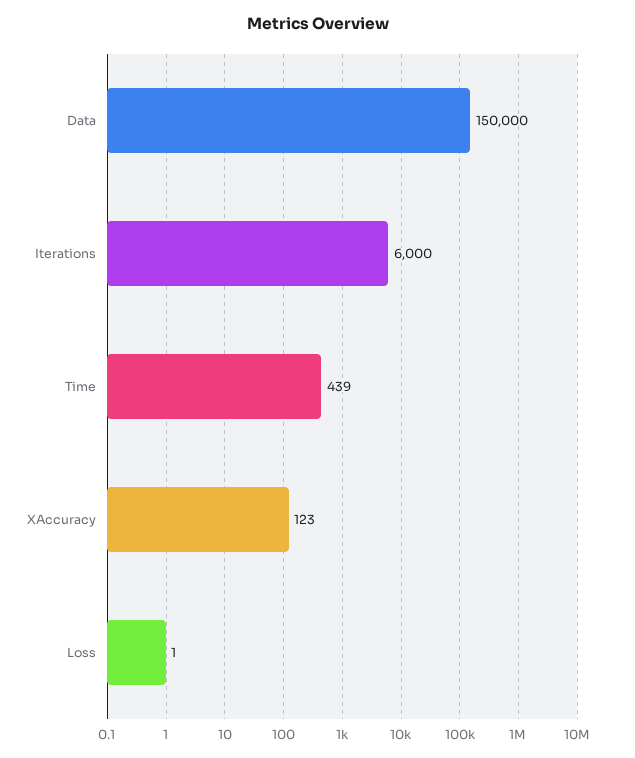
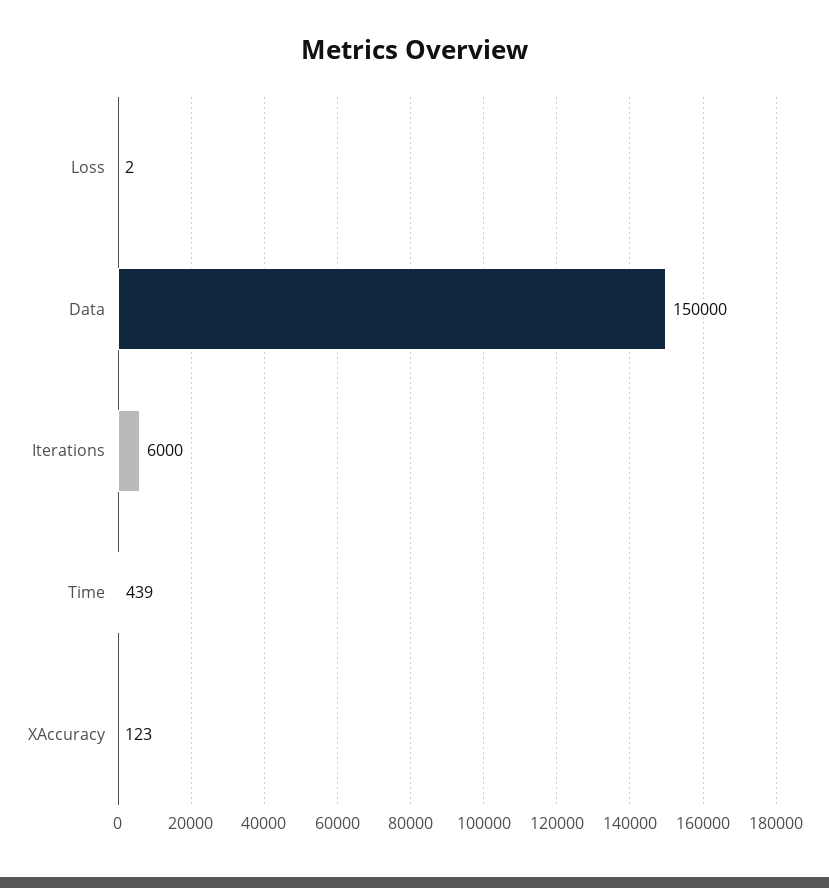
  {
    "Data": 150000,
    "Iterations": 6000,
    "Time": 439,
    "XAccuracy": 123,
-   "Loss": 1
+   "Loss": 2
  }

